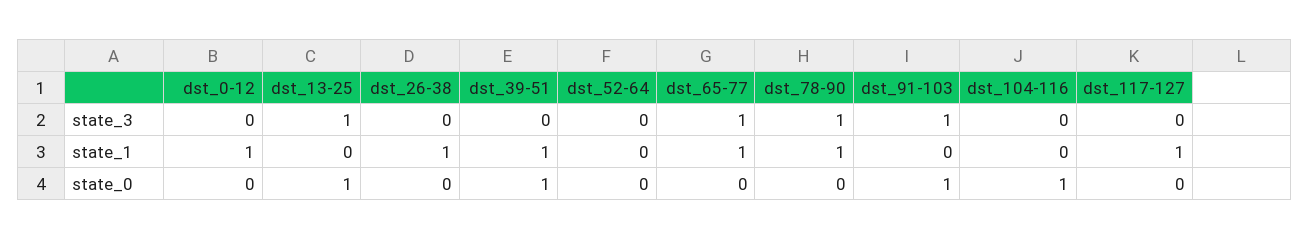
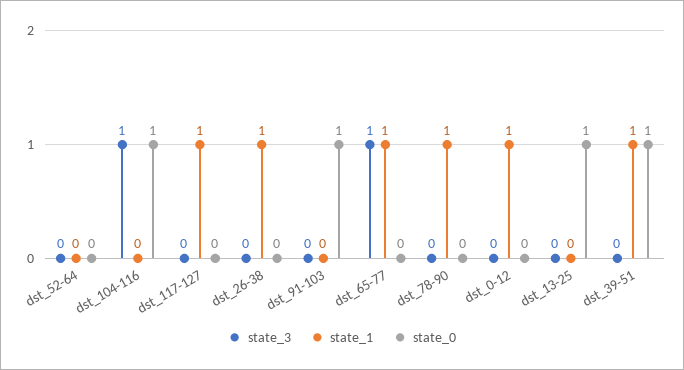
  {
    "state_3": {
      "dst_0-12": 0,
-     "dst_13-25": 1,
+     "dst_13-25": 0,
      "dst_26-38": 0,
      "dst_39-51": 0,
      "dst_52-64": 0,
      "dst_65-77": 1,
-     "dst_78-90": 1,
+     "dst_78-90": 0,
-     "dst_91-103": 1,
+     "dst_91-103": 0,
-     "dst_104-116": 0,
+     "dst_104-116": 1,
      "dst_117-127": 0
    },
    "state_1": {
      "dst_0-12": 1,
      "dst_13-25": 0,
      "dst_26-38": 1,
      "dst_39-51": 1,
      "dst_52-64": 0,
      "dst_65-77": 1,
      "dst_78-90": 1,
      "dst_91-103": 0,
      "dst_104-116": 0,
      "dst_117-127": 1
    },
    "state_0": {
      "dst_0-12": 0,
      "dst_13-25": 1,
      "dst_26-38": 0,
      "dst_39-51": 1,
      "dst_52-64": 0,
      "dst_65-77": 0,
      "dst_78-90": 0,
      "dst_91-103": 1,
      "dst_104-116": 1,
      "dst_117-127": 0
    }
  }

